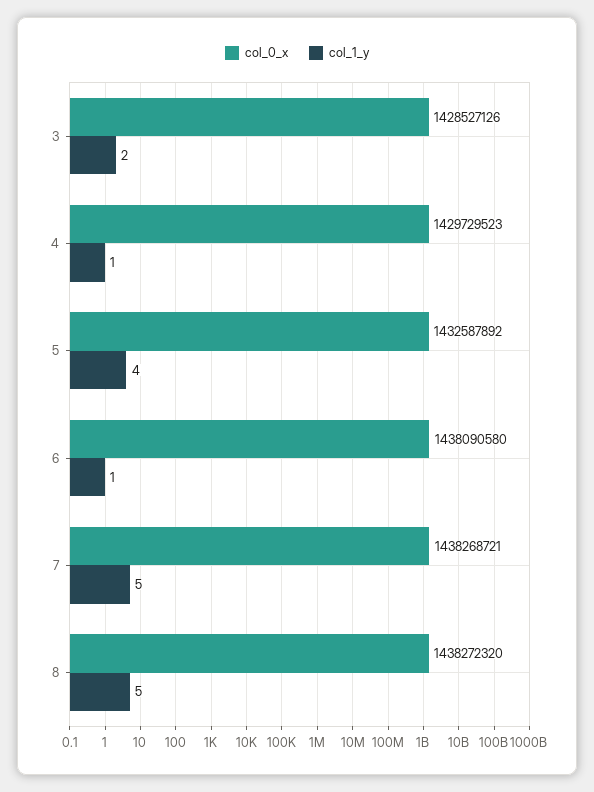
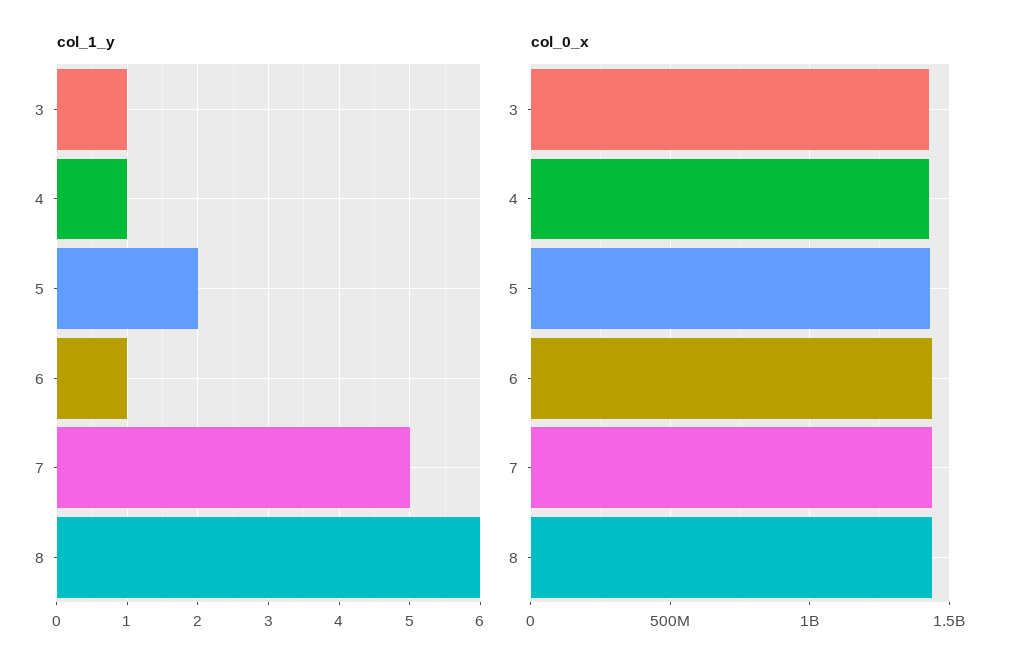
  {
    "col_0_x": {
      "3": 1428527126,
      "4": 1429729523,
      "5": 1432587892,
      "6": 1438090580,
      "7": 1438268721,
      "8": 1438272320
    },
    "col_1_y": {
-     "3": 2,
+     "3": 1,
      "4": 1,
-     "5": 4,
+     "5": 2,
      "6": 1,
      "7": 5,
-     "8": 5
+     "8": 6
    }
  }

